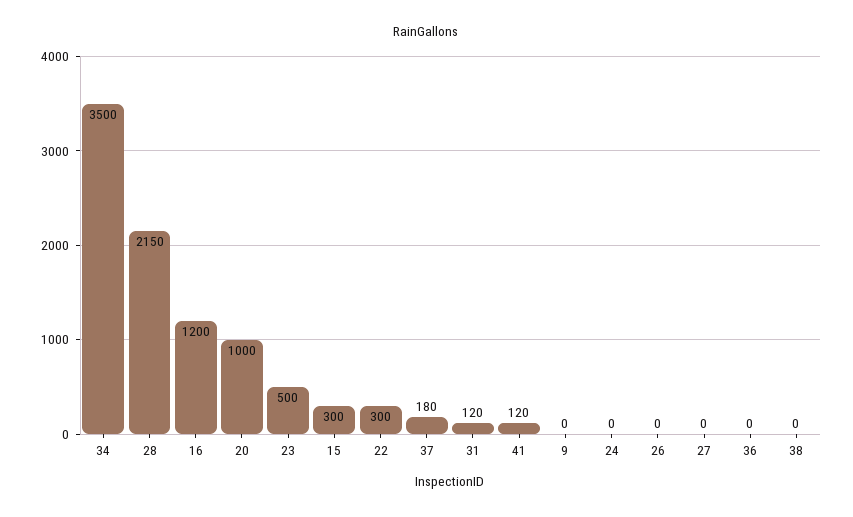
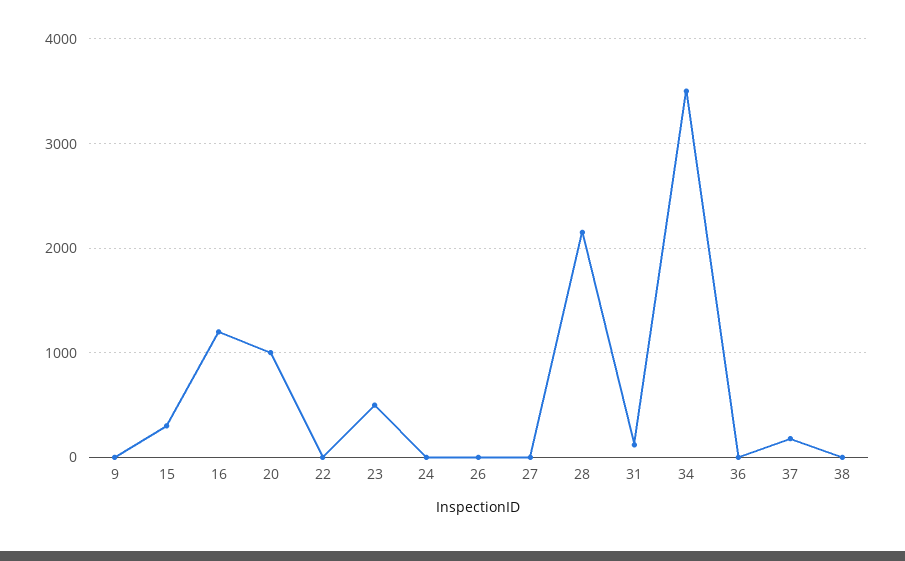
  {
    "34": 3500,
    "28": 2150,
    "16": 1200,
    "20": 1000,
    "23": 500,
    "15": 300,
-   "22": 300,
+   "22": 0,
    "37": 180,
    "31": 120,
-   "41": 120,
    "9": 0,
    "24": 0,
    "26": 0,
    "27": 0,
    "36": 0,
    "38": 0
  }

